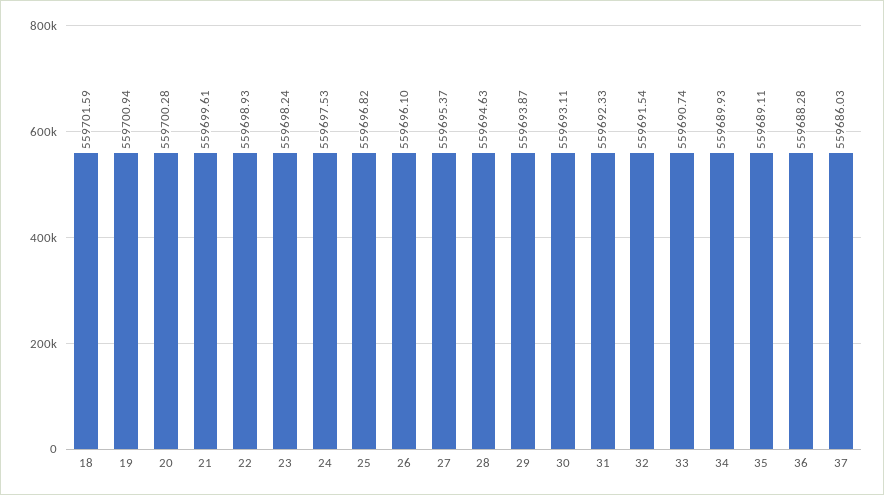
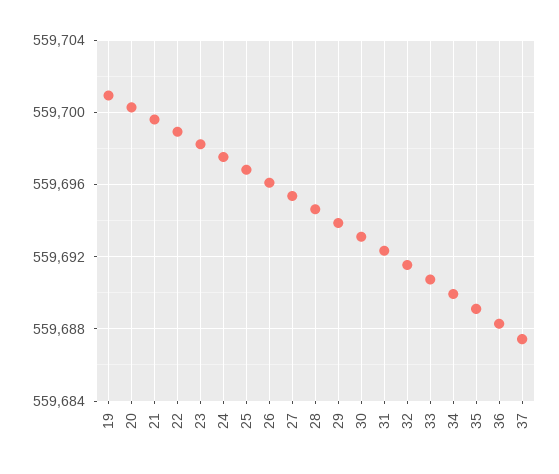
  {
-   "18": 559701.59,
    "19": 559700.94,
    "20": 559700.28,
    "21": 559699.61,
    "22": 559698.93,
    "23": 559698.24,
    "24": 559697.53,
    "25": 559696.82,
    "26": 559696.1,
    "27": 559695.37,
    "28": 559694.63,
    "29": 559693.87,
    "30": 559693.11,
    "31": 559692.33,
    "32": 559691.54,
    "33": 559690.74,
    "34": 559689.93,
    "35": 559689.11,
    "36": 559688.28,
-   "37": 559686.03
+   "37": 559687.5
  }

